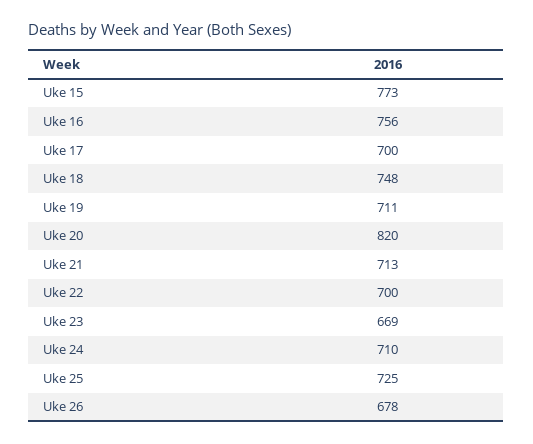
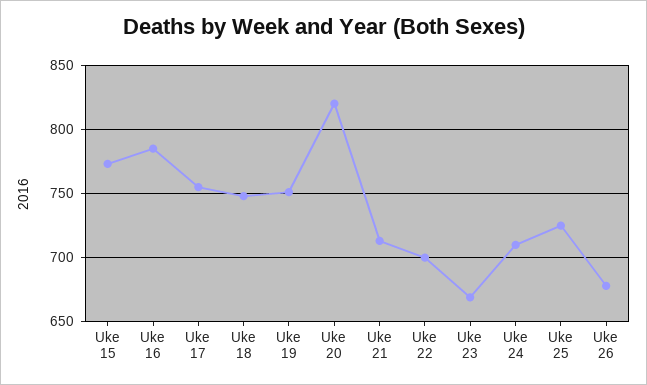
  {
    "Uke 15": 773,
-   "Uke 16": 756,
+   "Uke 16": 785,
-   "Uke 17": 700,
+   "Uke 17": 755,
    "Uke 18": 748,
-   "Uke 19": 711,
+   "Uke 19": 750,
    "Uke 20": 820,
    "Uke 21": 713,
    "Uke 22": 700,
    "Uke 23": 669,
    "Uke 24": 710,
    "Uke 25": 725,
    "Uke 26": 678
  }

